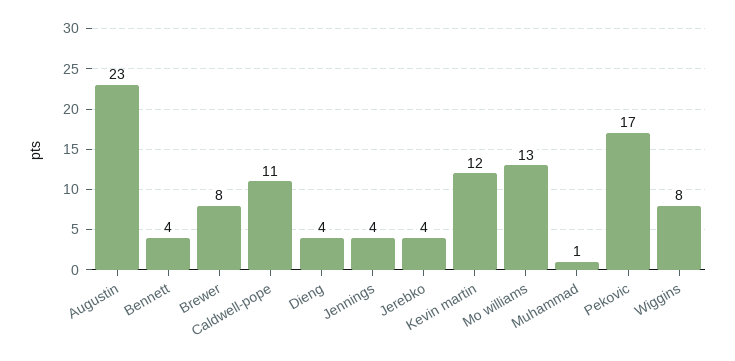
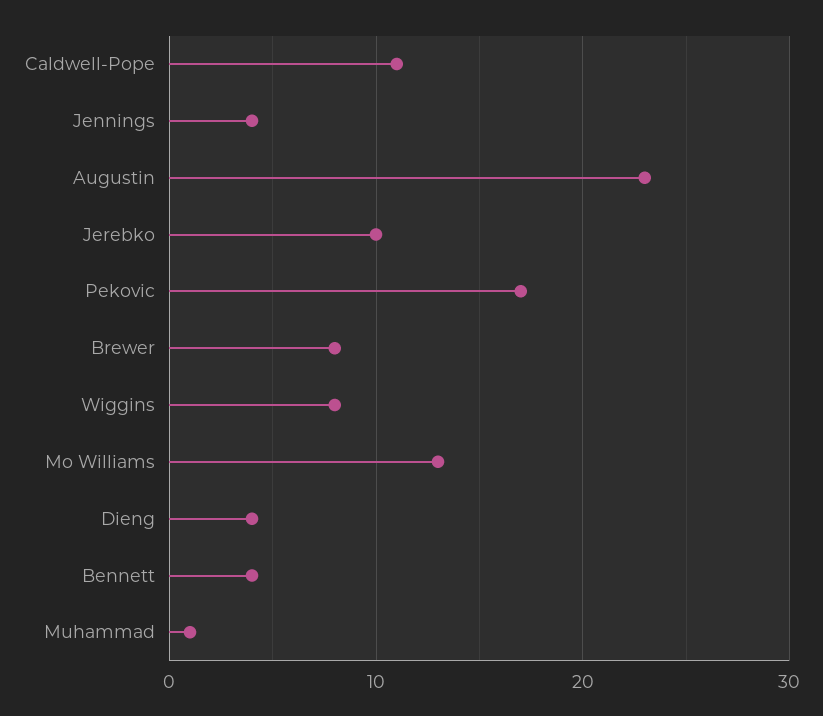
  {
    "Augustin": 23,
    "Bennett": 4,
    "Brewer": 8,
    "Caldwell-pope": 11,
    "Dieng": 4,
    "Jennings": 4,
-   "Jerebko": 4,
+   "Jerebko": 10,
-   "Kevin martin": 12,
    "Mo williams": 13,
    "Muhammad": 1,
    "Pekovic": 17,
    "Wiggins": 8
  }

